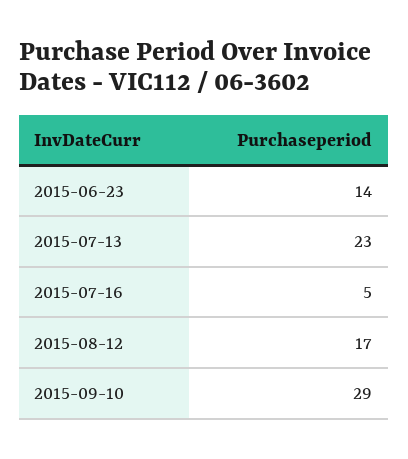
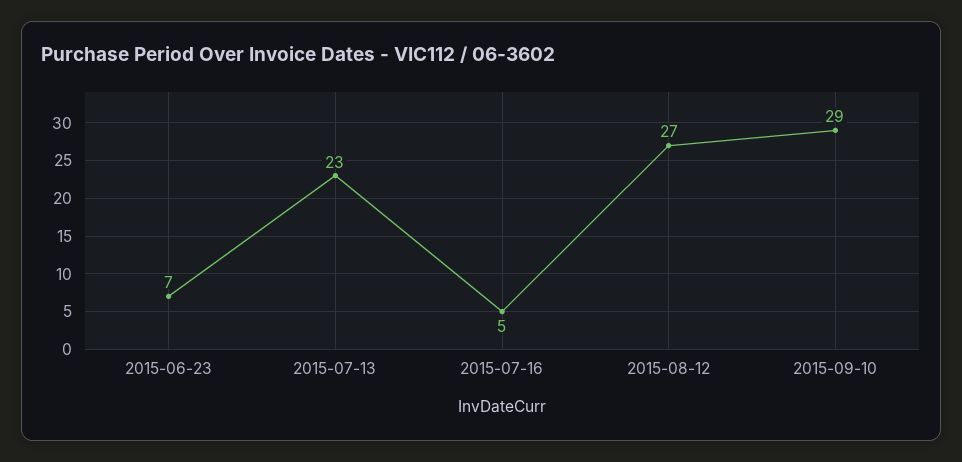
  {
-   "2015-06-23": 14,
+   "2015-06-23": 7,
    "2015-07-13": 23,
    "2015-07-16": 5,
-   "2015-08-12": 17,
+   "2015-08-12": 27,
    "2015-09-10": 29
  }

